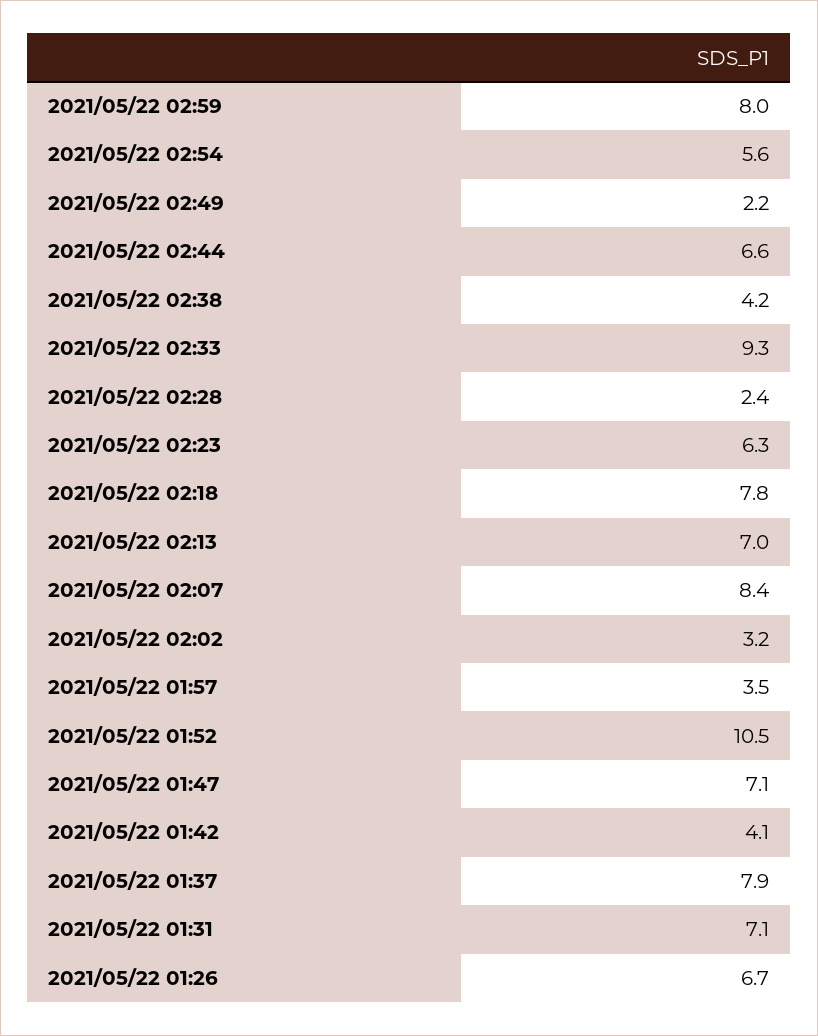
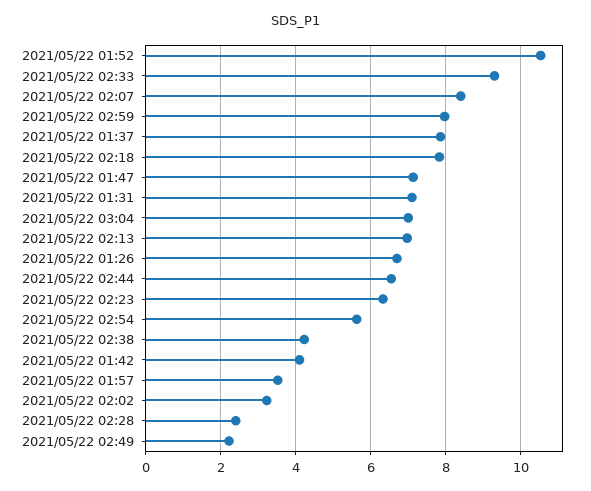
  {
    "2021/05/22 02:59": 8,
    "2021/05/22 02:54": 5.6,
    "2021/05/22 02:49": 2.2,
    "2021/05/22 02:44": 6.6,
    "2021/05/22 02:38": 4.2,
    "2021/05/22 02:33": 9.3,
    "2021/05/22 02:28": 2.4,
    "2021/05/22 02:23": 6.3,
    "2021/05/22 02:18": 7.8,
    "2021/05/22 02:13": 7,
    "2021/05/22 02:07": 8.4,
    "2021/05/22 02:02": 3.2,
    "2021/05/22 01:57": 3.5,
    "2021/05/22 01:52": 10.5,
    "2021/05/22 01:47": 7.1,
    "2021/05/22 01:42": 4.1,
    "2021/05/22 01:37": 7.9,
    "2021/05/22 01:31": 7.1,
-   "2021/05/22 01:26": 6.7
+   "2021/05/22 01:26": 6.7,
+   "2021/05/22 03:04": 7
  }

